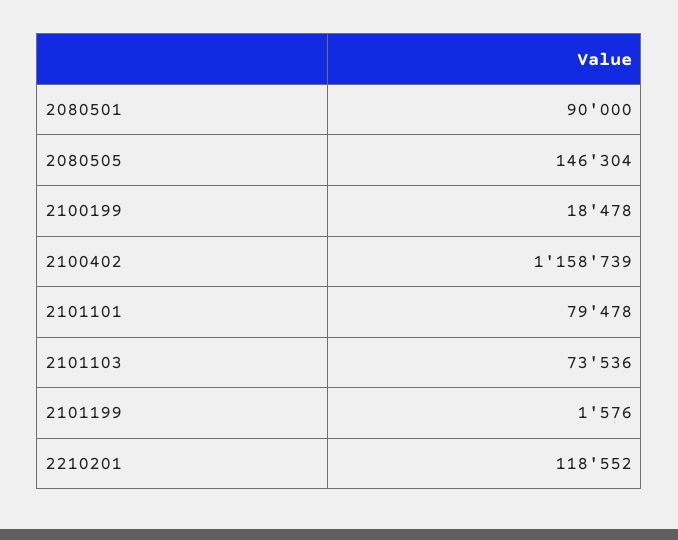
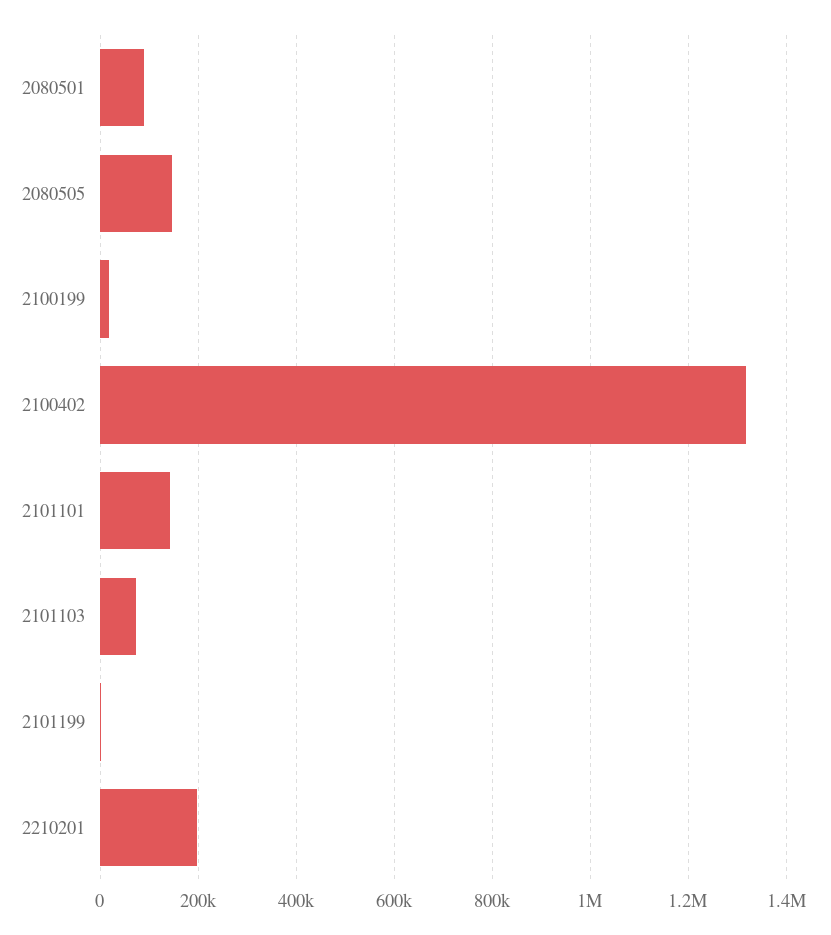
  {
    "2080501": 90000,
    "2080505": 146304,
    "2100199": 18478,
-   "2100402": 1158739,
+   "2100402": 1320000,
-   "2101101": 79478,
+   "2101101": 140000,
    "2101103": 73536,
    "2101199": 1576,
-   "2210201": 118552
+   "2210201": 200000
  }

